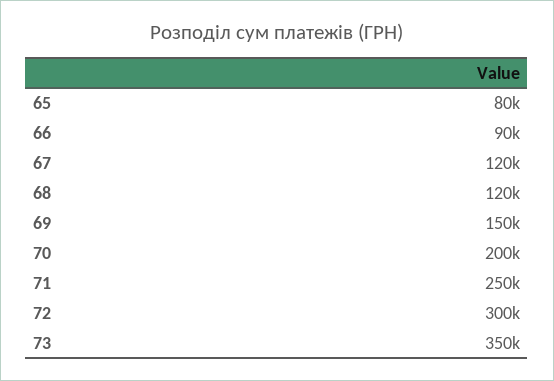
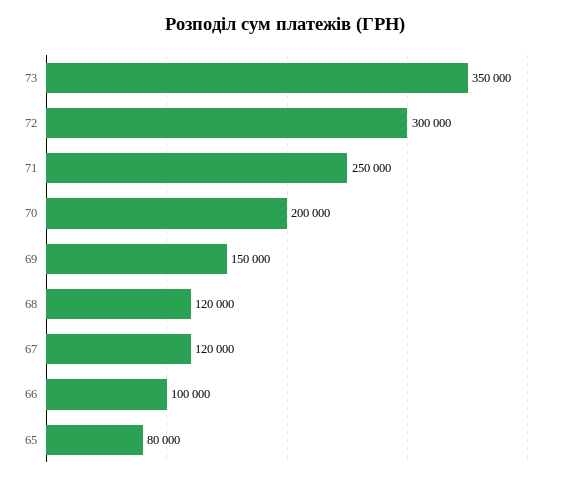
  {
    "65": 80000,
-   "66": 90000,
+   "66": 100000,
    "67": 120000,
    "68": 120000,
    "69": 150000,
    "70": 200000,
    "71": 250000,
    "72": 300000,
    "73": 350000
  }

